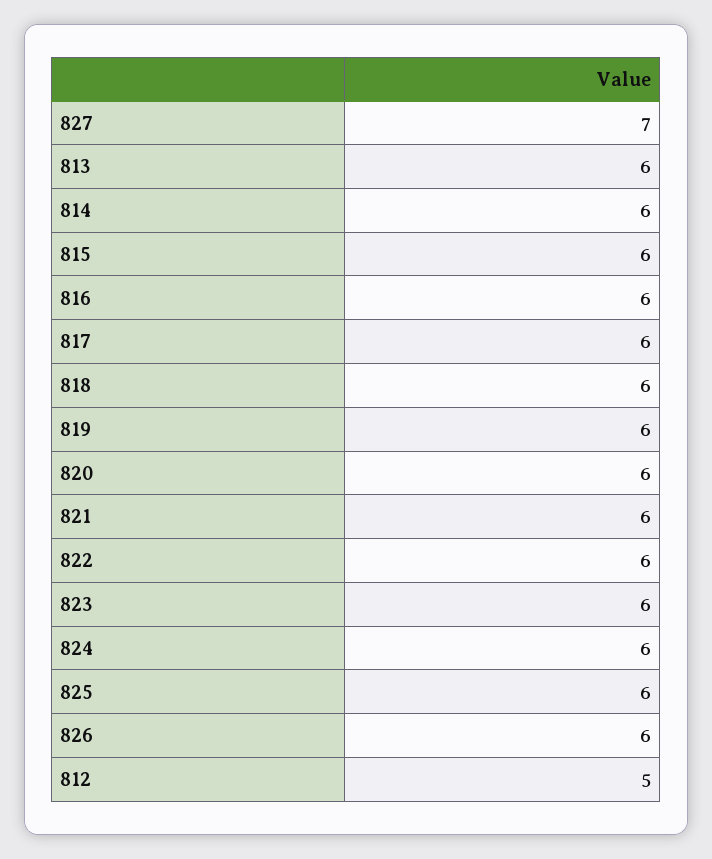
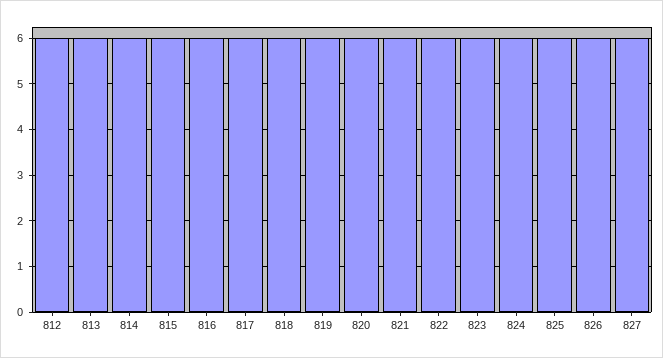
  {
-   "827": 7,
+   "827": 6,
    "813": 6,
    "814": 6,
    "815": 6,
    "816": 6,
    "817": 6,
    "818": 6,
    "819": 6,
    "820": 6,
    "821": 6,
    "822": 6,
    "823": 6,
    "824": 6,
    "825": 6,
    "826": 6,
-   "812": 5
+   "812": 6
  }

